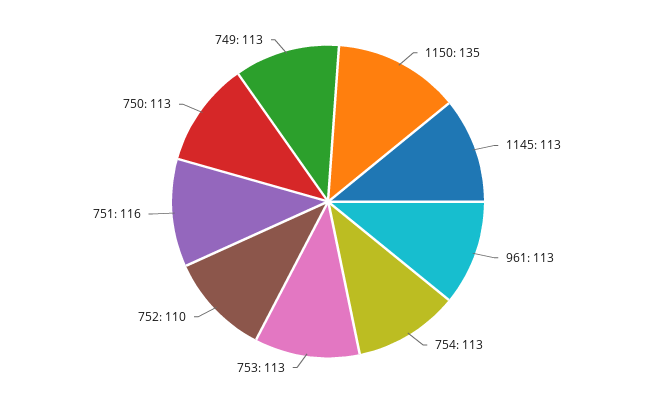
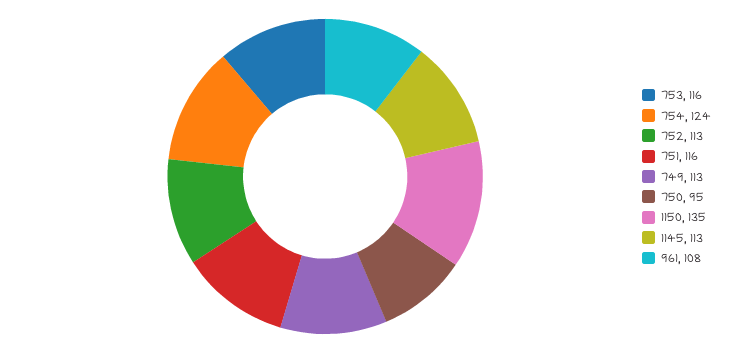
  {
    "1150": 135,
    "1145": 113,
-   "961": 113,
+   "961": 108,
-   "754": 113,
+   "754": 124,
-   "753": 113,
+   "753": 116,
-   "752": 110,
+   "752": 113,
    "751": 116,
-   "750": 113,
+   "750": 95,
    "749": 113
  }

